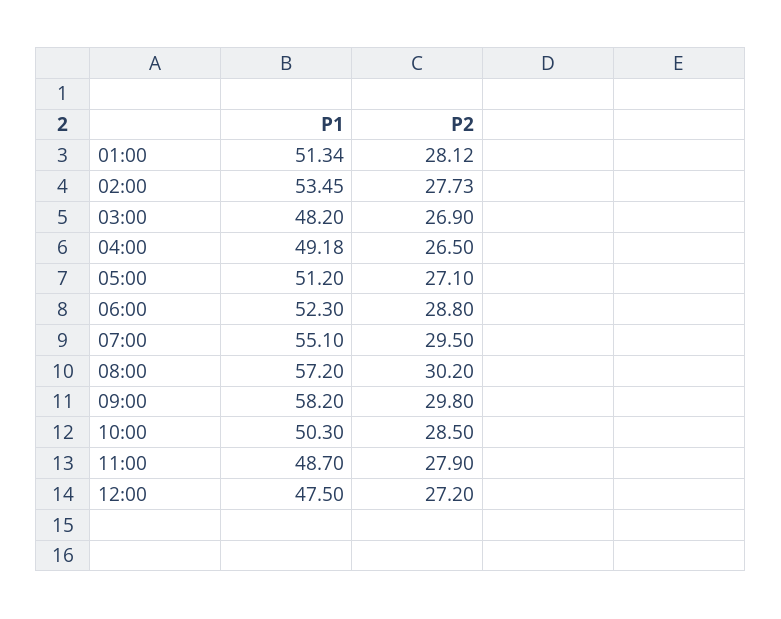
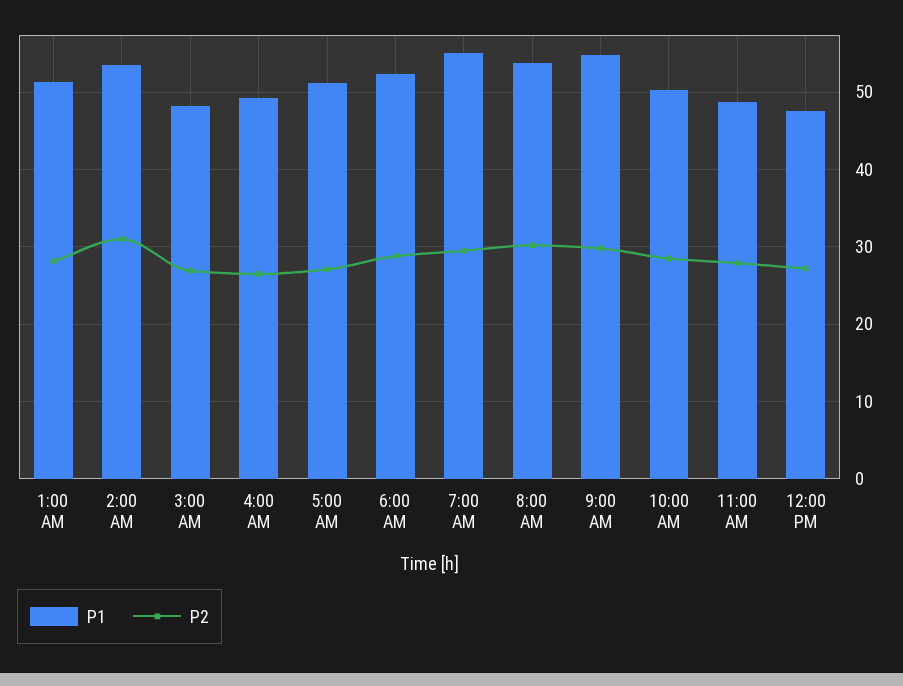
  {
    "P1": {
      "01:00": 51.34,
      "02:00": 53.45,
      "03:00": 48.2,
      "04:00": 49.18,
      "05:00": 51.2,
      "06:00": 52.3,
      "07:00": 55.1,
-     "08:00": 57.2,
+     "08:00": 54,
-     "09:00": 58.2,
+     "09:00": 55,
      "10:00": 50.3,
      "11:00": 48.7,
      "12:00": 47.5
    },
    "P2": {
      "01:00": 28.12,
-     "02:00": 27.73,
+     "02:00": 31,
      "03:00": 26.9,
      "04:00": 26.5,
      "05:00": 27.1,
      "06:00": 28.8,
      "07:00": 29.5,
      "08:00": 30.2,
      "09:00": 29.8,
      "10:00": 28.5,
      "11:00": 27.9,
      "12:00": 27.2
    }
  }

